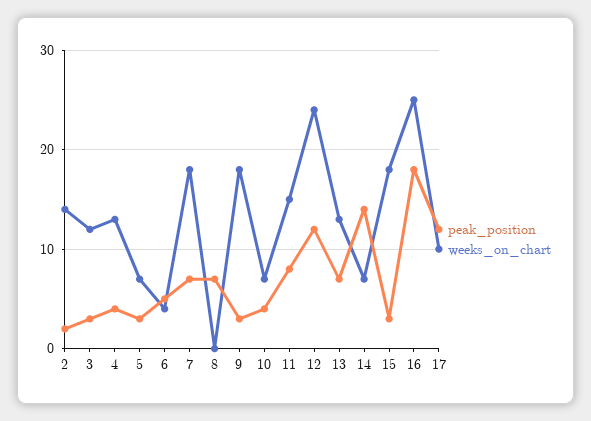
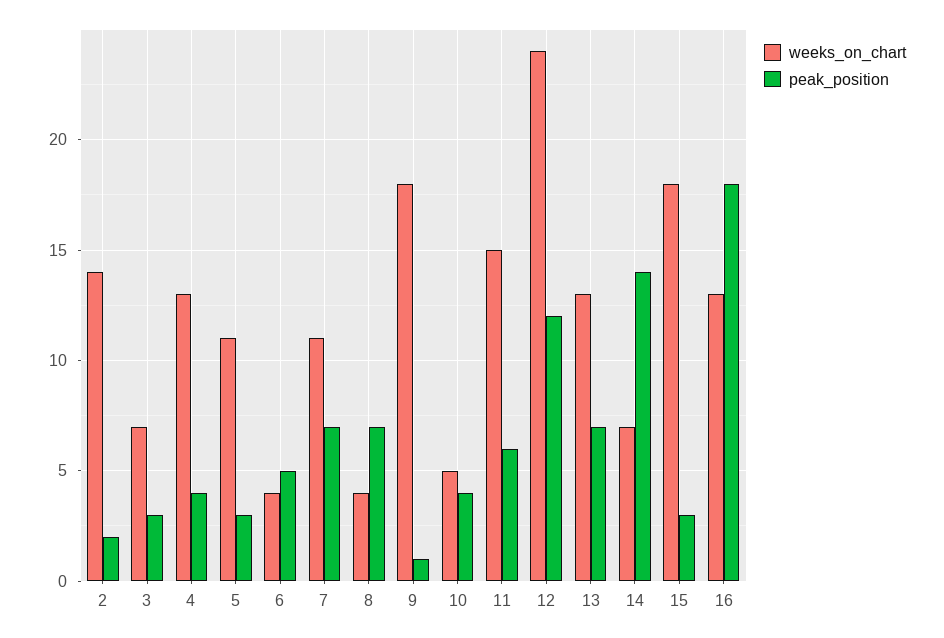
  {
    "peak_position": {
      "2": 2,
      "3": 3,
      "4": 4,
      "5": 3,
      "6": 5,
      "7": 7,
      "8": 7,
-     "9": 3,
+     "9": 1,
      "10": 4,
-     "11": 8,
+     "11": 6,
      "12": 12,
      "13": 7,
      "14": 14,
      "15": 3,
-     "16": 18,
+     "16": 18
-     "17": 12
    },
    "weeks_on_chart": {
      "2": 14,
-     "3": 12,
+     "3": 7,
      "4": 13,
-     "5": 7,
+     "5": 11,
      "6": 4,
-     "7": 18,
+     "7": 11,
-     "8": 0,
+     "8": 4,
      "9": 18,
-     "10": 7,
+     "10": 5,
      "11": 15,
      "12": 24,
      "13": 13,
      "14": 7,
      "15": 18,
-     "16": 25,
+     "16": 13
-     "17": 10
    }
  }

